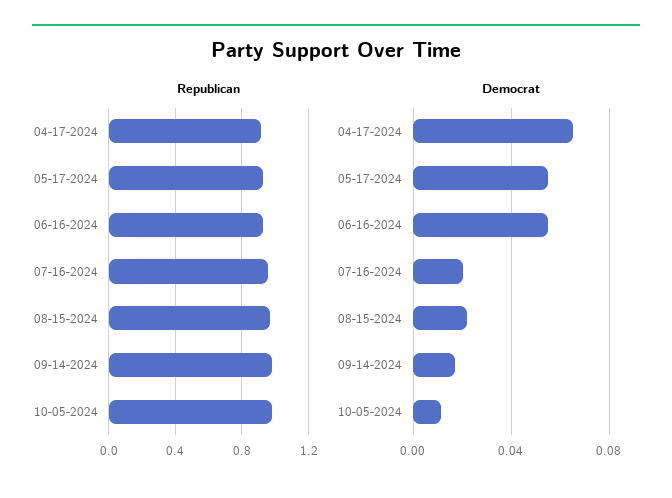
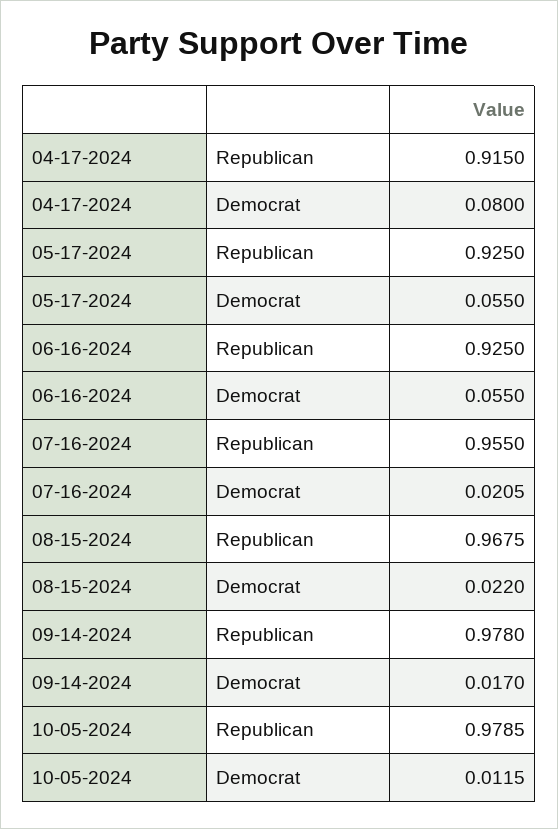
  {
    "Republican": {
      "04-17-2024": 0.915,
      "05-17-2024": 0.925,
      "06-16-2024": 0.925,
      "07-16-2024": 0.955,
      "08-15-2024": 0.9675,
      "09-14-2024": 0.978,
      "10-05-2024": 0.9785
    },
    "Democrat": {
-     "04-17-2024": 0.065,
+     "04-17-2024": 0.08,
      "05-17-2024": 0.055,
      "06-16-2024": 0.055,
      "07-16-2024": 0.0205,
      "08-15-2024": 0.022,
      "09-14-2024": 0.017,
      "10-05-2024": 0.0115
    }
  }

